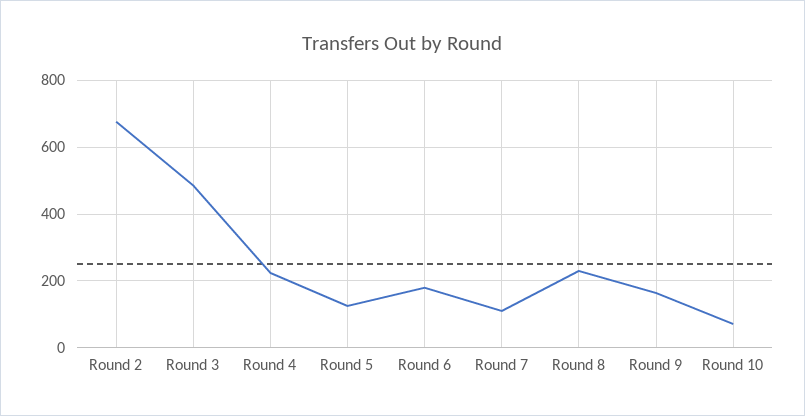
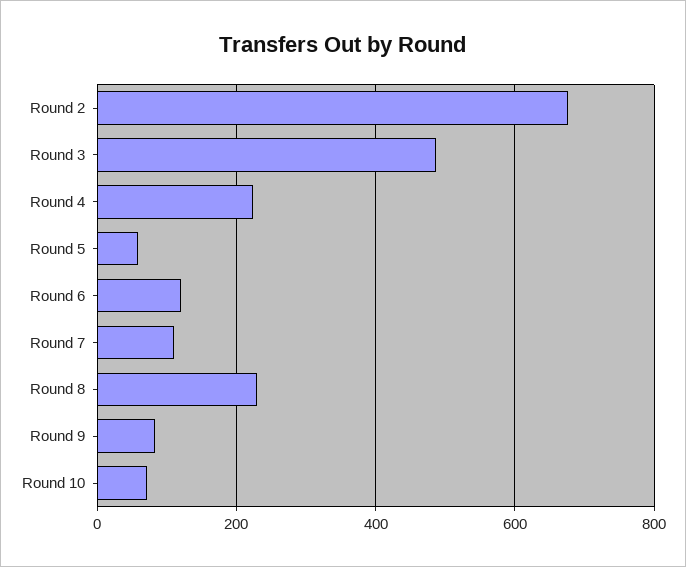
  {
    "Round 2": 680,
    "Round 3": 480,
    "Round 4": 220,
-   "Round 5": 120,
+   "Round 5": 60,
-   "Round 6": 180,
+   "Round 6": 120,
    "Round 7": 120,
    "Round 8": 240,
-   "Round 9": 160,
+   "Round 9": 80,
    "Round 10": 80
  }

